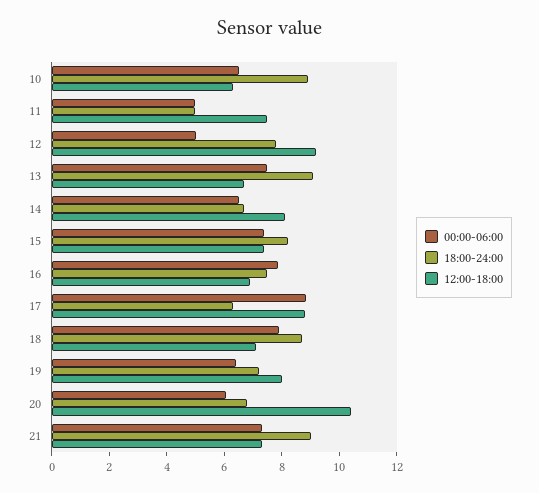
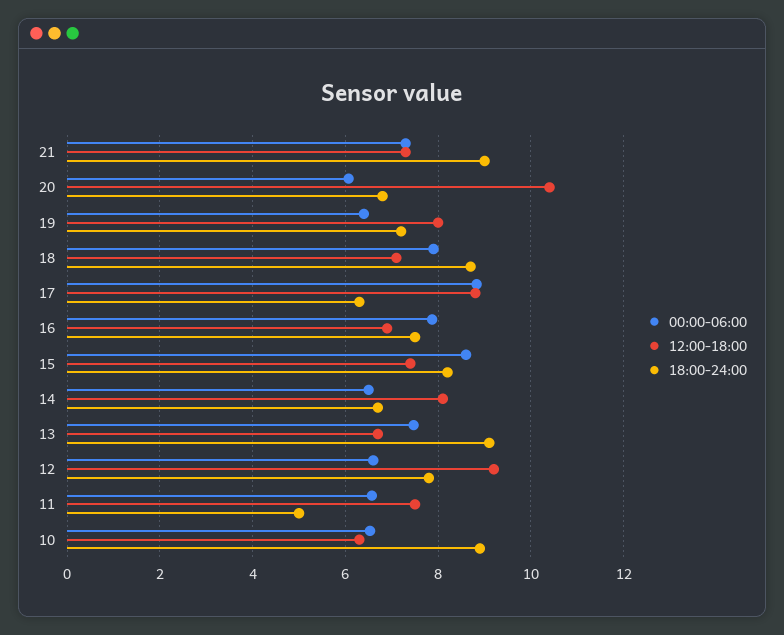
  {
    "00:00-06:00": {
      "10": 6.6,
-     "11": 5,
+     "11": 6.6,
-     "12": 5,
+     "12": 6.6,
      "13": 7.4,
      "14": 6.6,
-     "15": 7.5,
+     "15": 8.6,
      "16": 7.8,
      "17": 8.8,
      "18": 8,
      "19": 6.4,
      "20": 6,
      "21": 7.4
    },
    "18:00-24:00": {
      "10": 9,
      "11": 5,
      "12": 7.8,
      "13": 9.2,
      "14": 6.8,
      "15": 8.2,
      "16": 7.6,
      "17": 6.4,
      "18": 8.8,
      "19": 7.2,
      "20": 6.8,
      "21": 9
    },
    "12:00-18:00": {
      "10": 6.4,
      "11": 7.6,
      "12": 9.2,
      "13": 6.8,
      "14": 8.2,
      "15": 7.4,
      "16": 7,
      "17": 8.8,
      "18": 7.2,
      "19": 8,
      "20": 10.4,
      "21": 7.4
    }
  }

